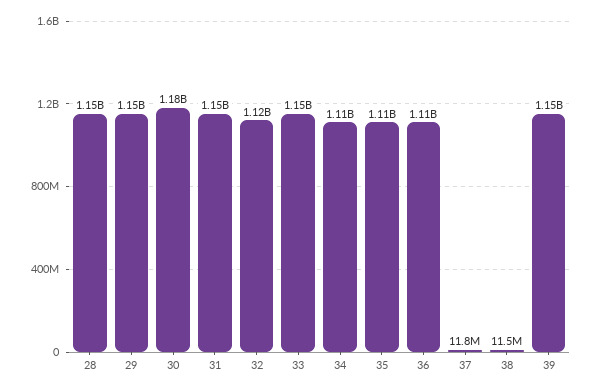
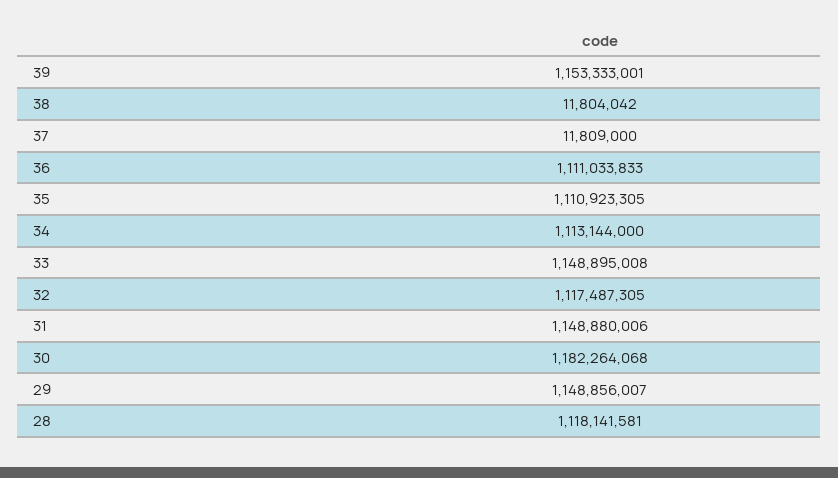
  {
-   "28": 1150000000,
+   "28": 1118141581,
    "29": 1148856007,
    "30": 1182264068,
    "31": 1148880006,
    "32": 1117487305,
    "33": 1148895008,
    "34": 1113144000,
    "35": 1110923305,
    "36": 1111033833,
    "37": 11809000,
-   "38": 11500000,
+   "38": 11804042,
    "39": 1153333001
  }

